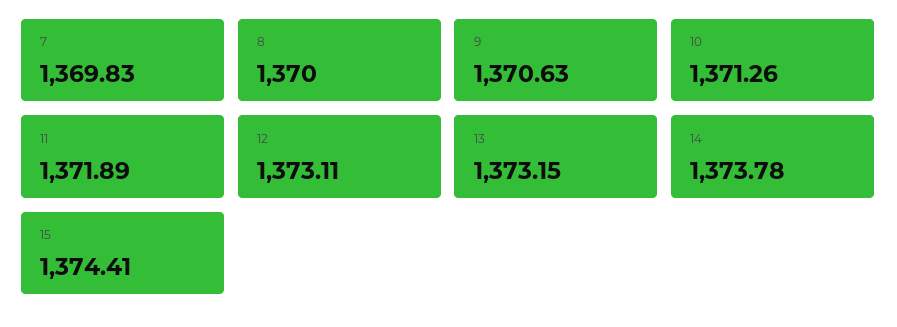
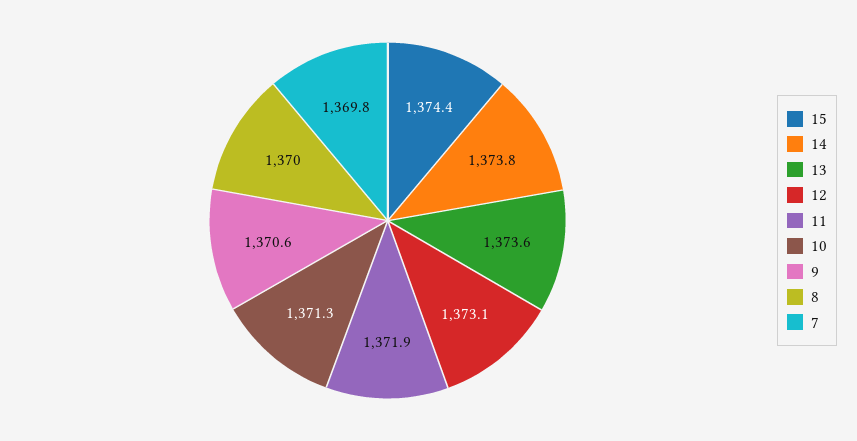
  {
    "7": 1369.83,
    "8": 1370,
    "9": 1370.63,
    "10": 1371.26,
    "11": 1371.89,
    "12": 1373.11,
-   "13": 1373.15,
+   "13": 1373.6,
    "14": 1373.78,
    "15": 1374.41
  }

